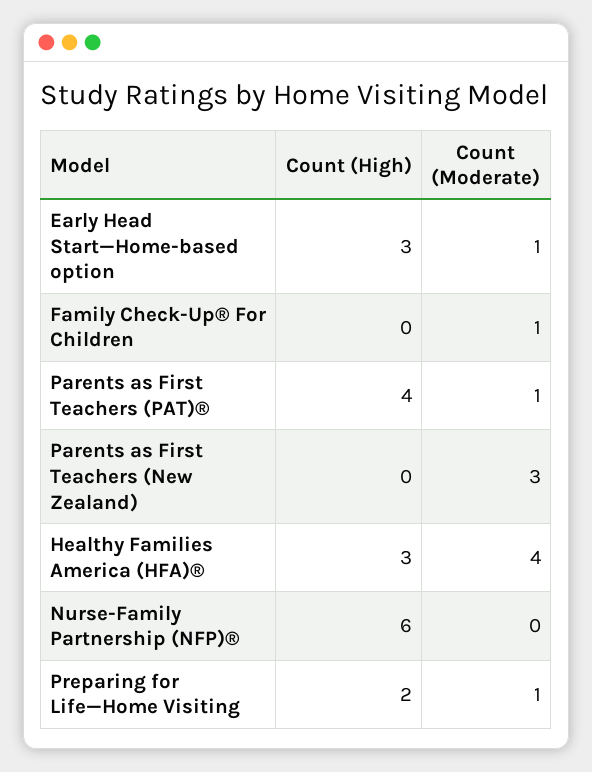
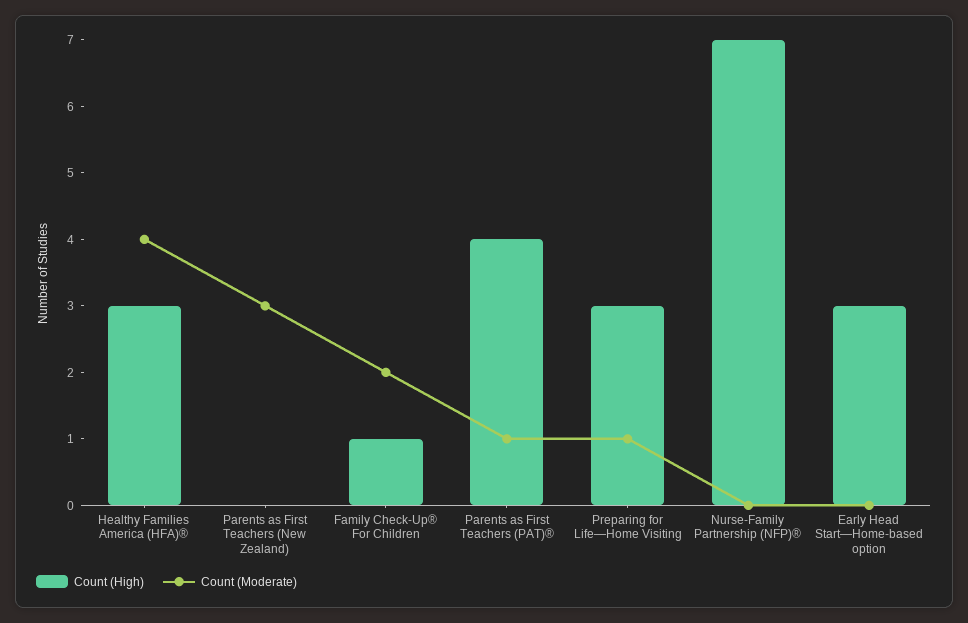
  {
    "Count (High)": {
      "Early Head Start—Home-based option": 3,
-     "Family Check-Up® For Children": 0,
+     "Family Check-Up® For Children": 1,
      "Parents as First Teachers (PAT)®": 4,
      "Parents as First Teachers (New Zealand)": 0,
      "Healthy Families America (HFA)®": 3,
-     "Nurse-Family Partnership (NFP)®": 6,
+     "Nurse-Family Partnership (NFP)®": 7,
-     "Preparing for Life—Home Visiting": 2
+     "Preparing for Life—Home Visiting": 3
    },
    "Count (Moderate)": {
-     "Early Head Start—Home-based option": 1,
+     "Early Head Start—Home-based option": 0,
-     "Family Check-Up® For Children": 1,
+     "Family Check-Up® For Children": 2,
      "Parents as First Teachers (PAT)®": 1,
      "Parents as First Teachers (New Zealand)": 3,
      "Healthy Families America (HFA)®": 4,
      "Nurse-Family Partnership (NFP)®": 0,
      "Preparing for Life—Home Visiting": 1
    }
  }

